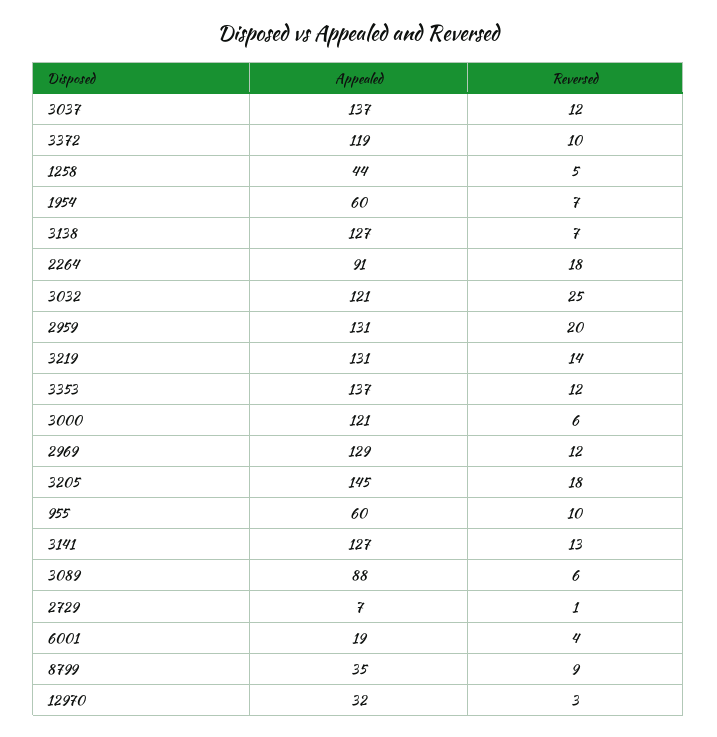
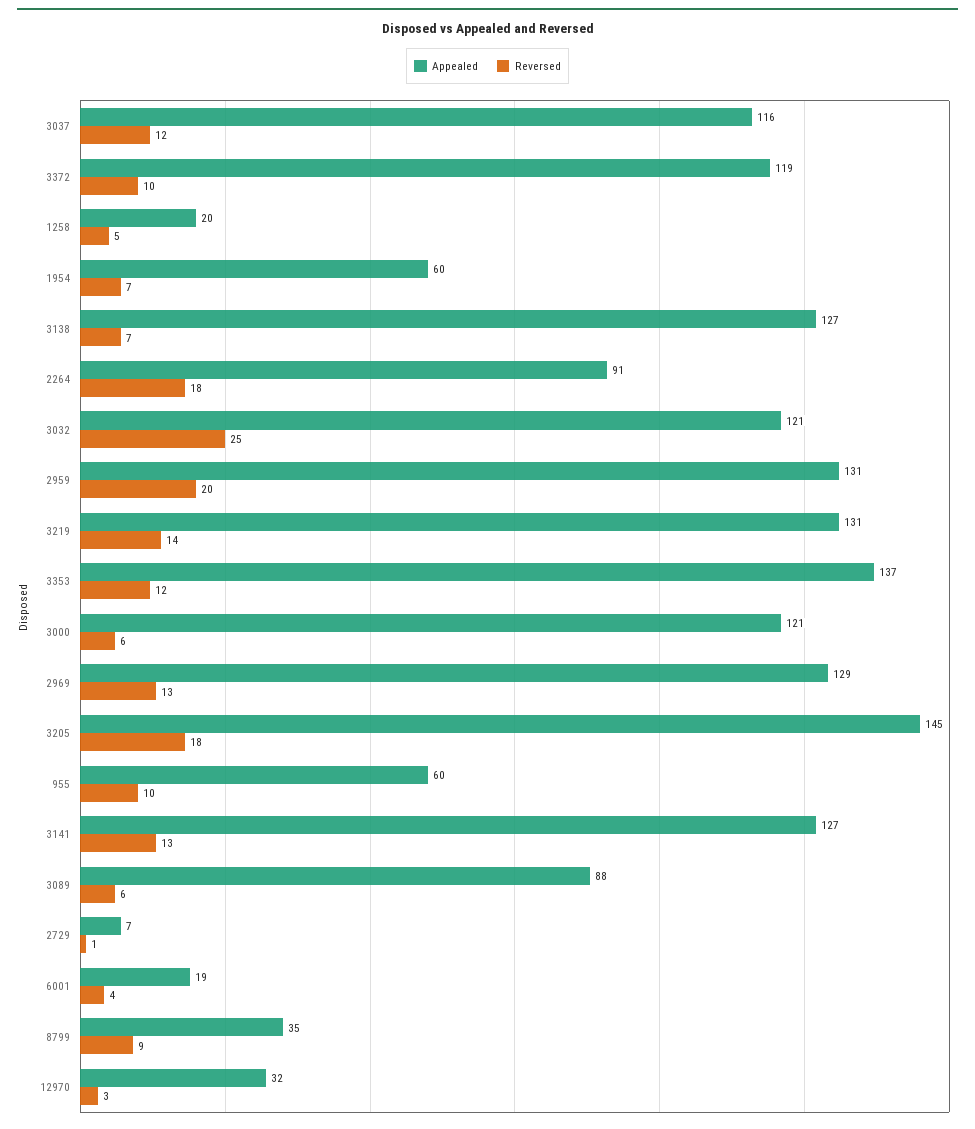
  {
    "Appealed": {
-     "3037": 137,
+     "3037": 116,
      "3372": 119,
-     "1258": 44,
+     "1258": 20,
      "1954": 60,
      "3138": 127,
      "2264": 91,
      "3032": 121,
      "2959": 131,
      "3219": 131,
      "3353": 137,
      "3000": 121,
      "2969": 129,
      "3205": 145,
      "955": 60,
      "3141": 127,
      "3089": 88,
      "2729": 7,
      "6001": 19,
      "8799": 35,
      "12970": 32
    },
    "Reversed": {
      "3037": 12,
      "3372": 10,
      "1258": 5,
      "1954": 7,
      "3138": 7,
      "2264": 18,
      "3032": 25,
      "2959": 20,
      "3219": 14,
      "3353": 12,
      "3000": 6,
-     "2969": 12,
+     "2969": 13,
      "3205": 18,
      "955": 10,
      "3141": 13,
      "3089": 6,
      "2729": 1,
      "6001": 4,
      "8799": 9,
      "12970": 3
    }
  }

